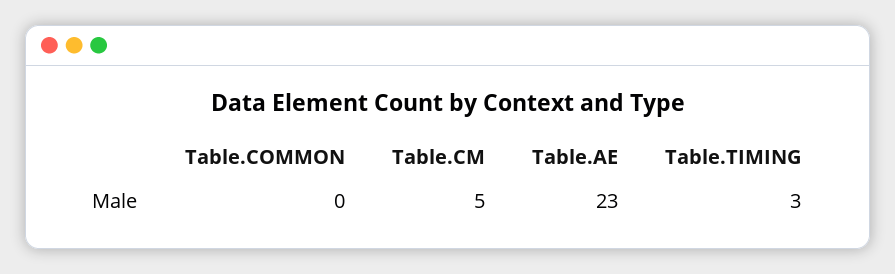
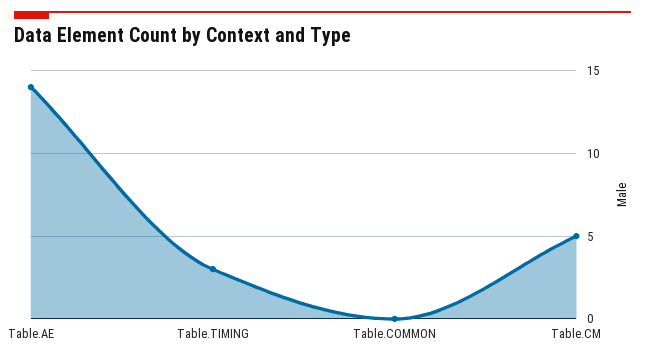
  {
    "Table.COMMON": 0,
    "Table.CM": 5,
-   "Table.AE": 23,
+   "Table.AE": 14,
    "Table.TIMING": 3
  }

